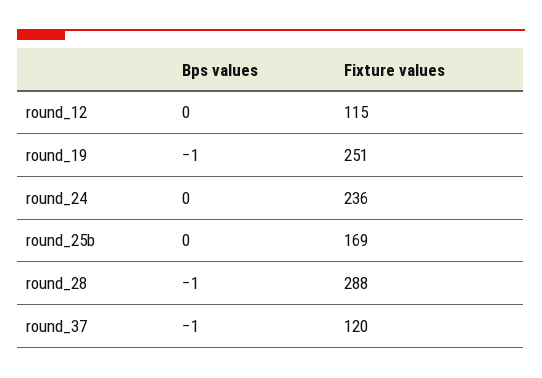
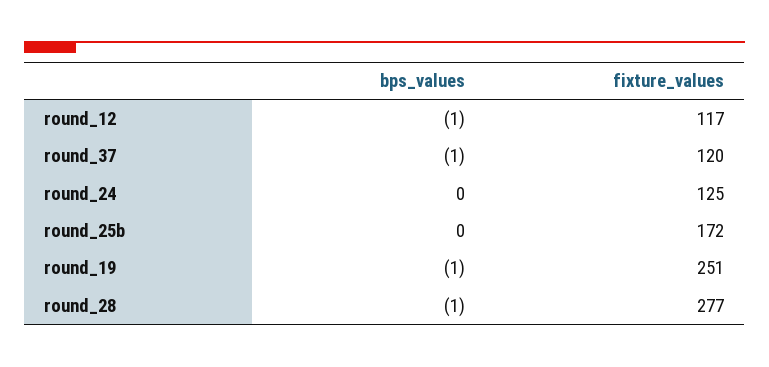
  {
    "Bps values": {
-     "round_12": 0,
+     "round_12": -1,
      "round_19": -1,
      "round_24": 0,
      "round_25b": 0,
      "round_28": -1,
      "round_37": -1
    },
    "Fixture values": {
-     "round_12": 115,
+     "round_12": 117,
      "round_19": 251,
-     "round_24": 236,
+     "round_24": 125,
-     "round_25b": 169,
+     "round_25b": 172,
-     "round_28": 288,
+     "round_28": 277,
      "round_37": 120
    }
  }

